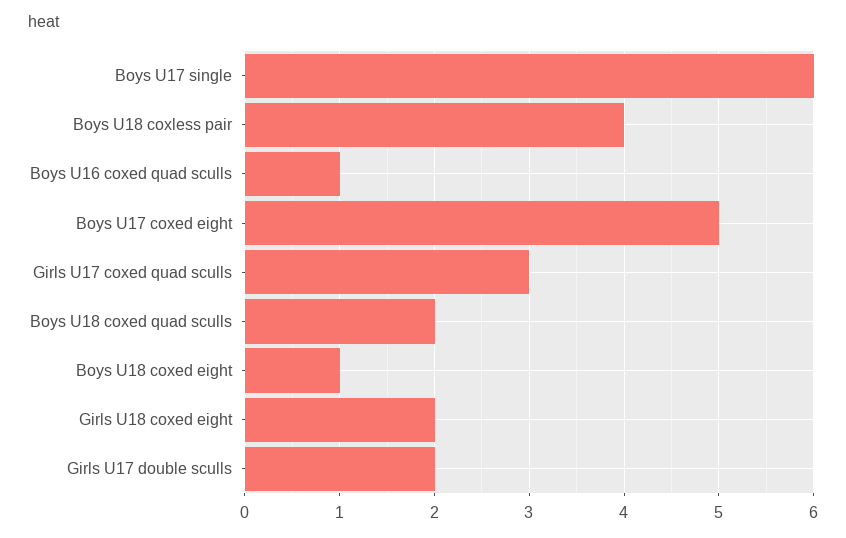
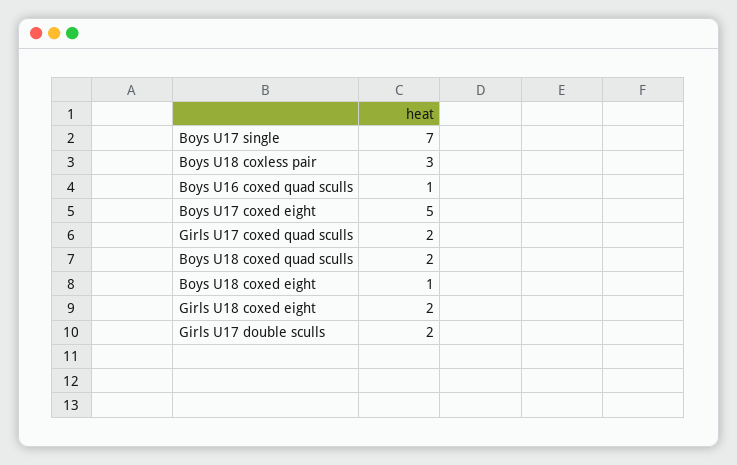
  {
-   "Boys U17 single": 6,
+   "Boys U17 single": 7,
-   "Boys U18 coxless pair": 4,
+   "Boys U18 coxless pair": 3,
    "Boys U16 coxed quad sculls": 1,
    "Boys U17 coxed eight": 5,
-   "Girls U17 coxed quad sculls": 3,
+   "Girls U17 coxed quad sculls": 2,
    "Boys U18 coxed quad sculls": 2,
    "Boys U18 coxed eight": 1,
    "Girls U18 coxed eight": 2,
    "Girls U17 double sculls": 2
  }

